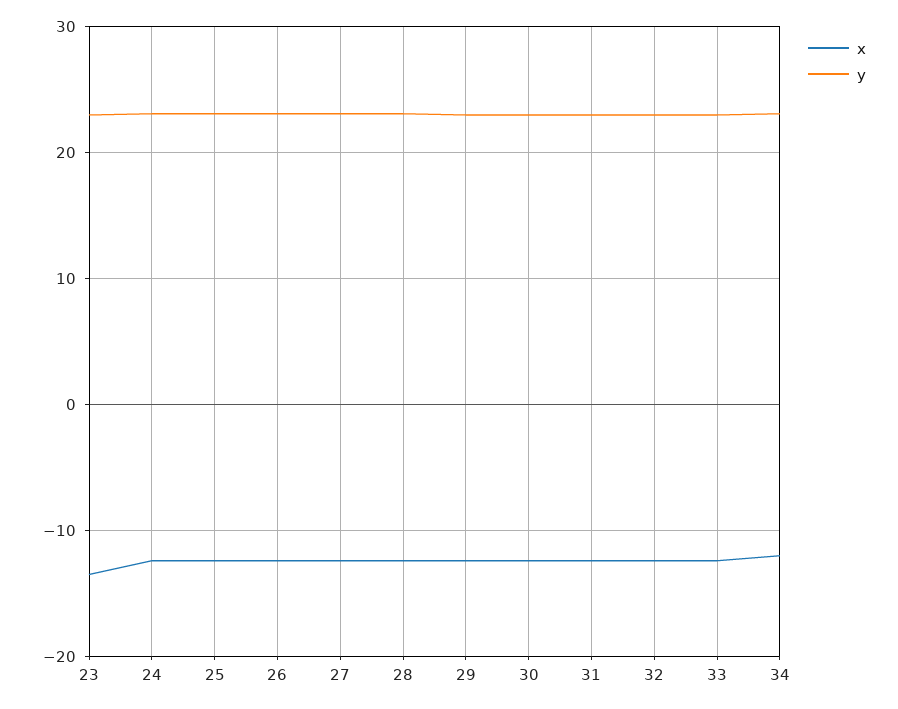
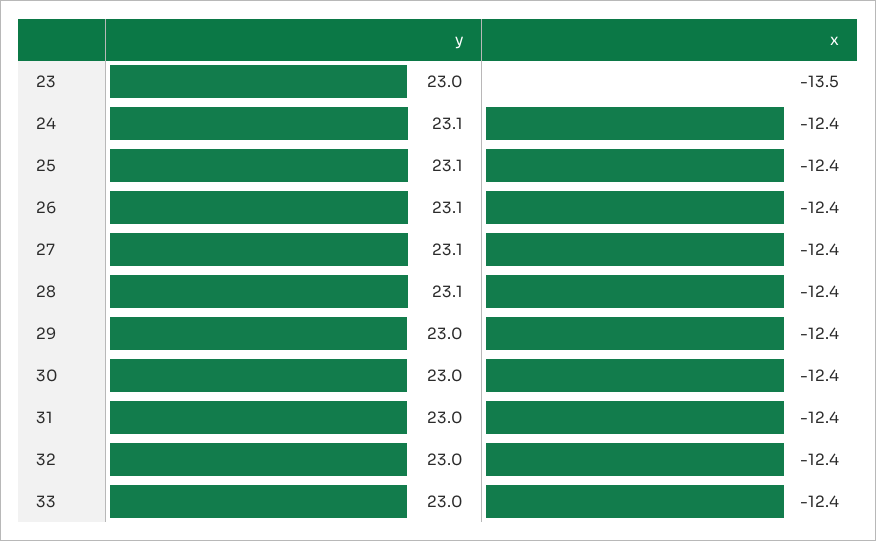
  {
    "x": {
      "23": -13.5,
      "24": -12.4,
      "25": -12.4,
      "26": -12.4,
      "27": -12.4,
      "28": -12.4,
      "29": -12.4,
      "30": -12.4,
      "31": -12.4,
      "32": -12.4,
-     "33": -12.4,
+     "33": -12.4
-     "34": -12
    },
    "y": {
      "23": 23,
      "24": 23.1,
      "25": 23.1,
      "26": 23.1,
      "27": 23.1,
      "28": 23.1,
      "29": 23,
      "30": 23,
      "31": 23,
      "32": 23,
-     "33": 23,
+     "33": 23
-     "34": 23
    }
  }

